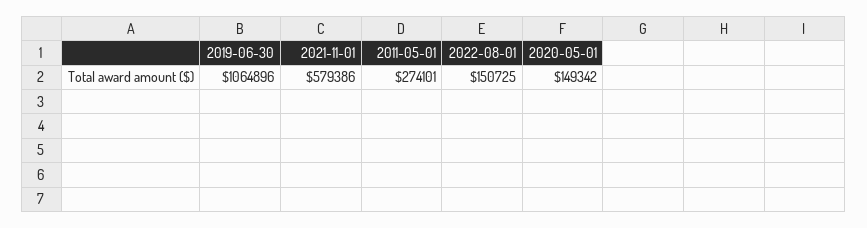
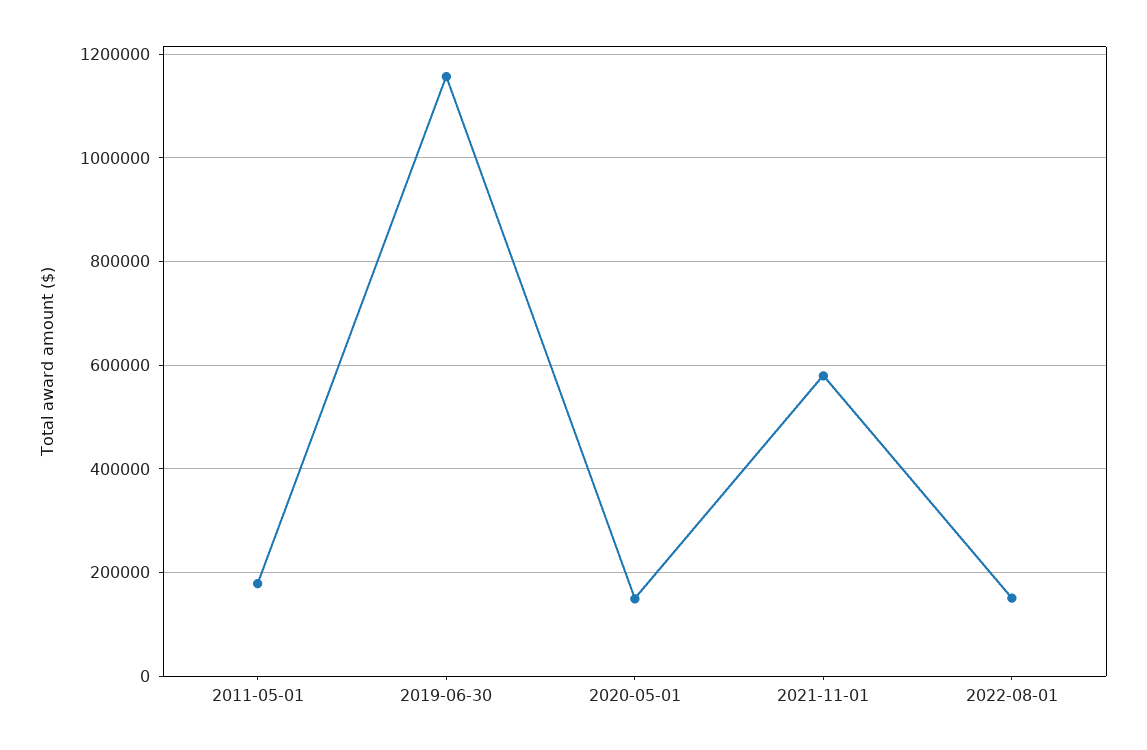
  {
-   "2019-06-30": 1064896,
+   "2019-06-30": 1160000,
    "2021-11-01": 579386,
-   "2011-05-01": 274101,
+   "2011-05-01": 180000,
    "2022-08-01": 150725,
    "2020-05-01": 149342
  }

